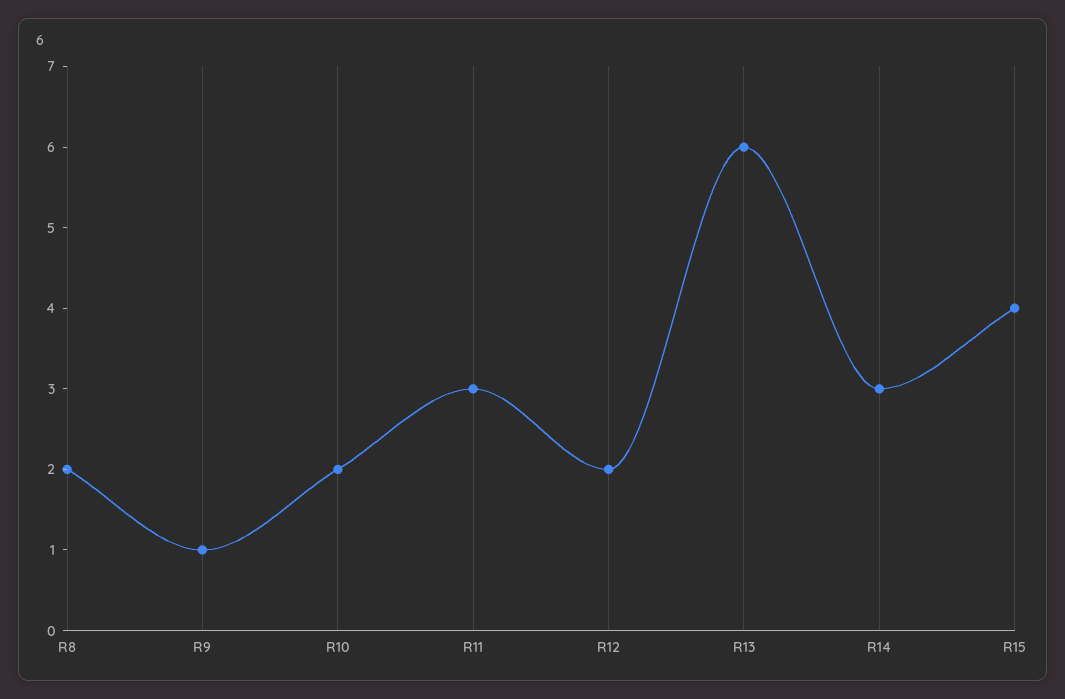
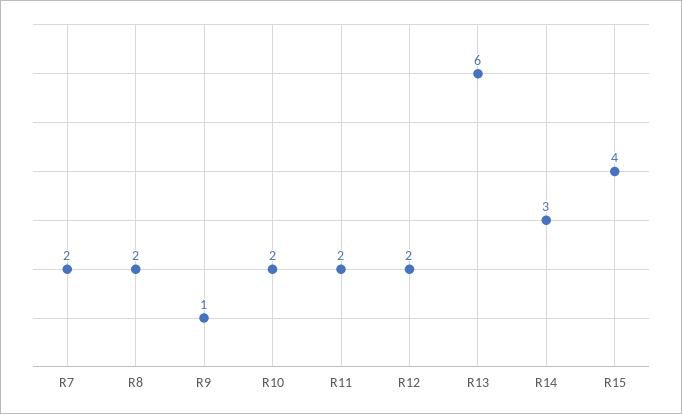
  {
    "R8": 2,
    "R9": 1,
    "R10": 2,
-   "R11": 3,
+   "R11": 2,
    "R12": 2,
    "R13": 6,
    "R14": 3,
-   "R15": 4
+   "R15": 4,
+   "R7": 2
  }

